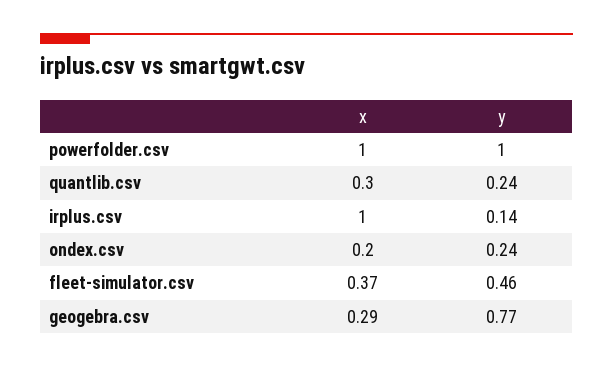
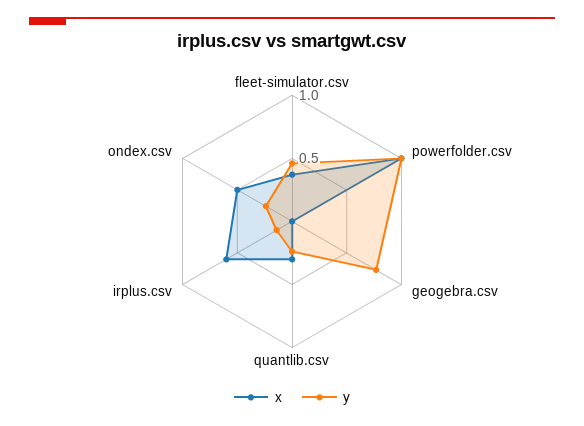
  {
    "x": {
      "powerfolder.csv": 1,
      "quantlib.csv": 0.3,
-     "irplus.csv": 1,
+     "irplus.csv": 0.6,
-     "ondex.csv": 0.2,
+     "ondex.csv": 0.5,
      "fleet-simulator.csv": 0.37,
-     "geogebra.csv": 0.29
+     "geogebra.csv": 0
    },
    "y": {
      "powerfolder.csv": 1,
      "quantlib.csv": 0.24,
      "irplus.csv": 0.14,
      "ondex.csv": 0.24,
      "fleet-simulator.csv": 0.46,
      "geogebra.csv": 0.77
    }
  }

